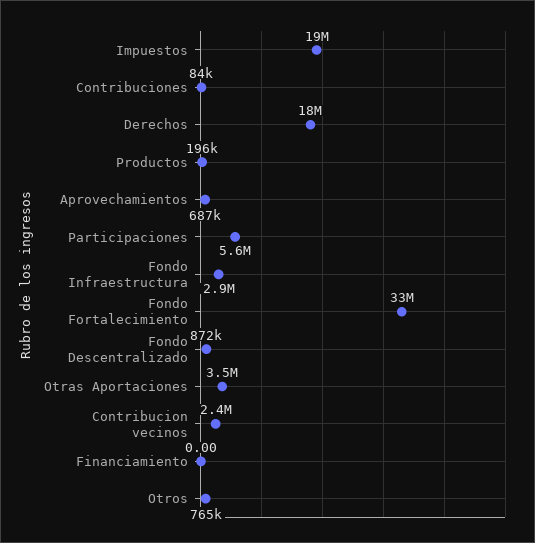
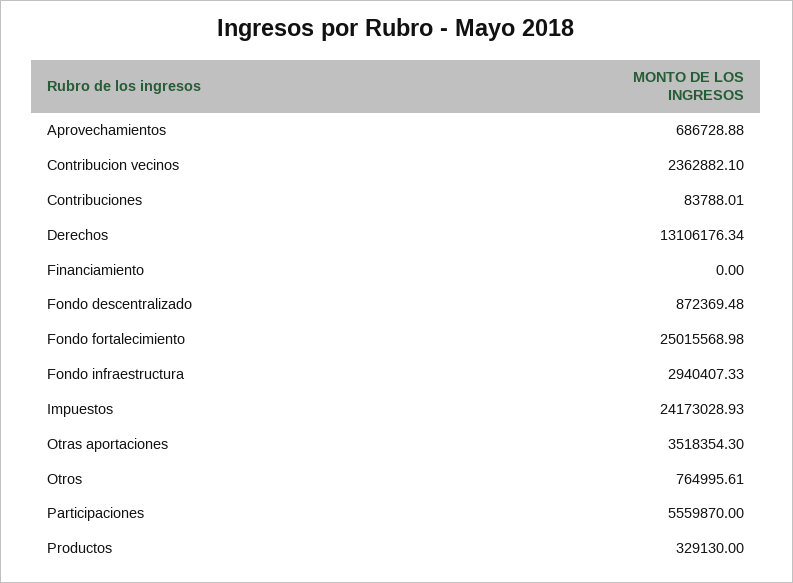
  {
-   "Impuestos": 19000000,
+   "Impuestos": 24173028.93,
    "Contribuciones": 83788.01,
-   "Derechos": 18000000,
+   "Derechos": 13106176.34,
-   "Productos": 196000,
+   "Productos": 329130,
    "Aprovechamientos": 686728.88,
    "Participaciones": 5559870,
    "Fondo Infraestructura": 2940407.33,
-   "Fondo Fortalecimiento": 33000000,
+   "Fondo Fortalecimiento": 25015568.98,
    "Fondo Descentralizado": 872369.48,
    "Otras Aportaciones": 3518354.3,
    "Contribucion vecinos": 2362882.1,
    "Financiamiento": 0,
    "Otros": 764995.61
  }

